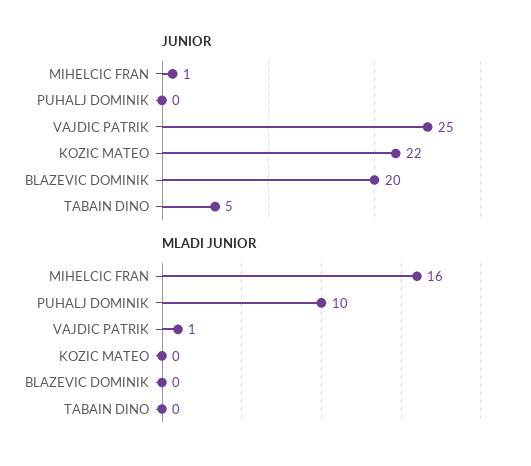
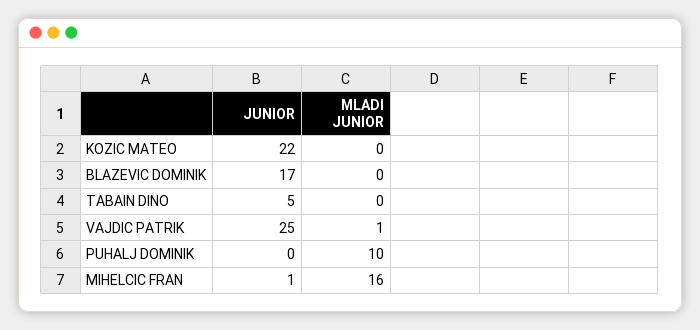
  {
    "JUNIOR": {
      "MIHELCIC FRAN": 1,
      "PUHALJ DOMINIK": 0,
      "VAJDIC PATRIK": 25,
      "KOZIC MATEO": 22,
-     "BLAZEVIC DOMINIK": 20,
+     "BLAZEVIC DOMINIK": 17,
      "TABAIN DINO": 5
    },
    "MLADI JUNIOR": {
      "MIHELCIC FRAN": 16,
      "PUHALJ DOMINIK": 10,
      "VAJDIC PATRIK": 1,
      "KOZIC MATEO": 0,
      "BLAZEVIC DOMINIK": 0,
      "TABAIN DINO": 0
    }
  }

